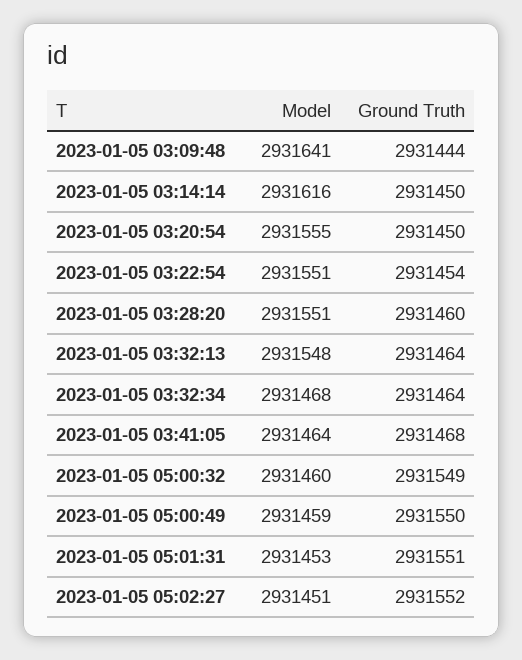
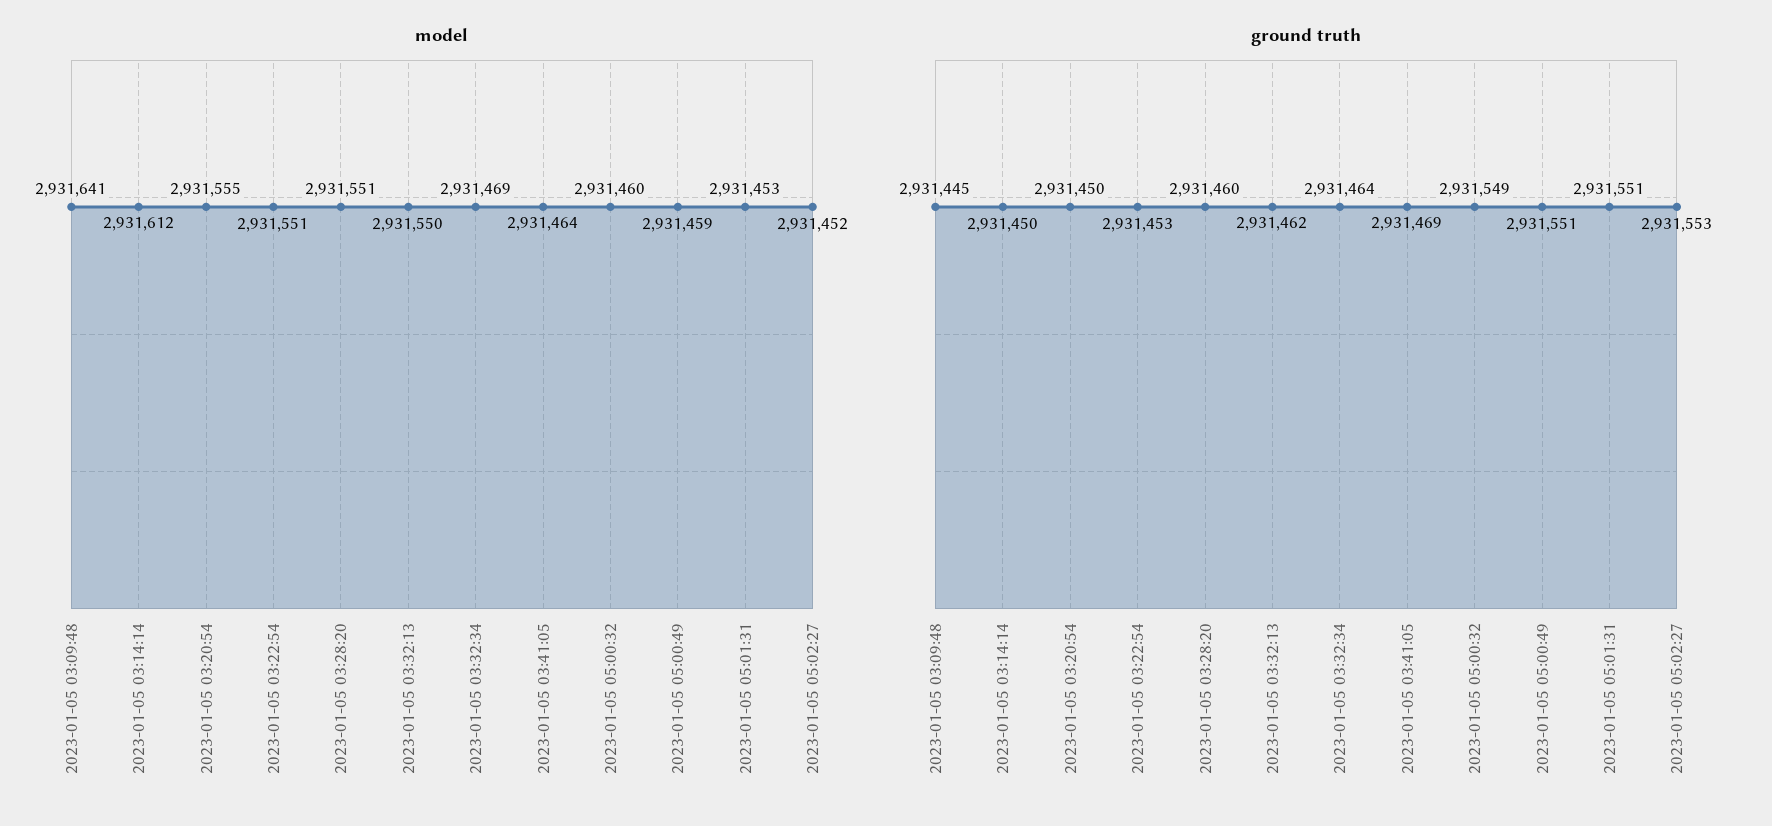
  {
    "Model": {
      "2023-01-05 03:09:48": 2931641,
-     "2023-01-05 03:14:14": 2931616,
+     "2023-01-05 03:14:14": 2931612,
      "2023-01-05 03:20:54": 2931555,
      "2023-01-05 03:22:54": 2931551,
      "2023-01-05 03:28:20": 2931551,
-     "2023-01-05 03:32:13": 2931548,
+     "2023-01-05 03:32:13": 2931550,
-     "2023-01-05 03:32:34": 2931468,
+     "2023-01-05 03:32:34": 2931469,
      "2023-01-05 03:41:05": 2931464,
      "2023-01-05 05:00:32": 2931460,
      "2023-01-05 05:00:49": 2931459,
      "2023-01-05 05:01:31": 2931453,
-     "2023-01-05 05:02:27": 2931451
+     "2023-01-05 05:02:27": 2931452
    },
    "Ground Truth": {
-     "2023-01-05 03:09:48": 2931444,
+     "2023-01-05 03:09:48": 2931445,
      "2023-01-05 03:14:14": 2931450,
      "2023-01-05 03:20:54": 2931450,
-     "2023-01-05 03:22:54": 2931454,
+     "2023-01-05 03:22:54": 2931453,
      "2023-01-05 03:28:20": 2931460,
-     "2023-01-05 03:32:13": 2931464,
+     "2023-01-05 03:32:13": 2931462,
      "2023-01-05 03:32:34": 2931464,
-     "2023-01-05 03:41:05": 2931468,
+     "2023-01-05 03:41:05": 2931469,
      "2023-01-05 05:00:32": 2931549,
-     "2023-01-05 05:00:49": 2931550,
+     "2023-01-05 05:00:49": 2931551,
      "2023-01-05 05:01:31": 2931551,
-     "2023-01-05 05:02:27": 2931552
+     "2023-01-05 05:02:27": 2931553
    }
  }

